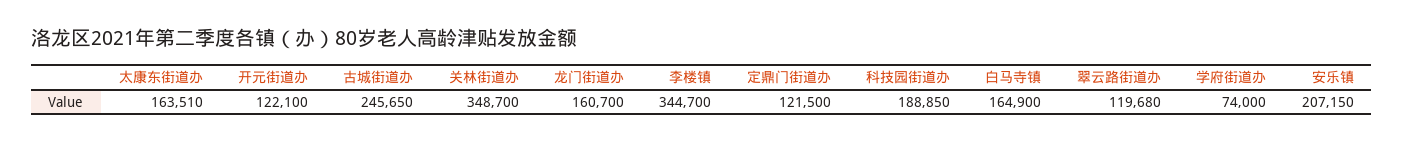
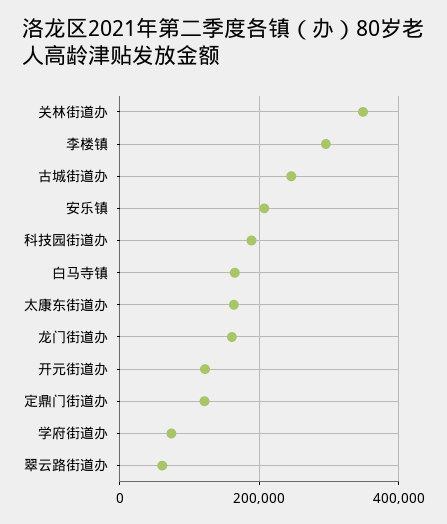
  {
    "太康东街道办": 163510,
    "开元街道办": 122100,
    "古城街道办": 245650,
    "关林街道办": 348700,
    "龙门街道办": 160700,
-   "李楼镇": 344700,
+   "李楼镇": 300000,
    "定鼎门街道办": 121500,
    "科技园街道办": 188850,
    "白马寺镇": 164900,
-   "翠云路街道办": 119680,
+   "翠云路街道办": 60000,
    "学府街道办": 74000,
    "安乐镇": 207150
  }

